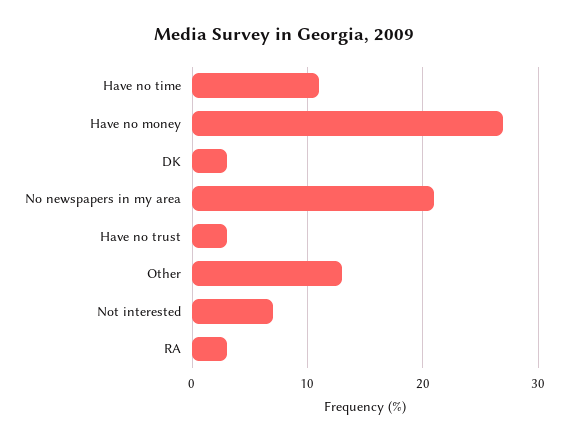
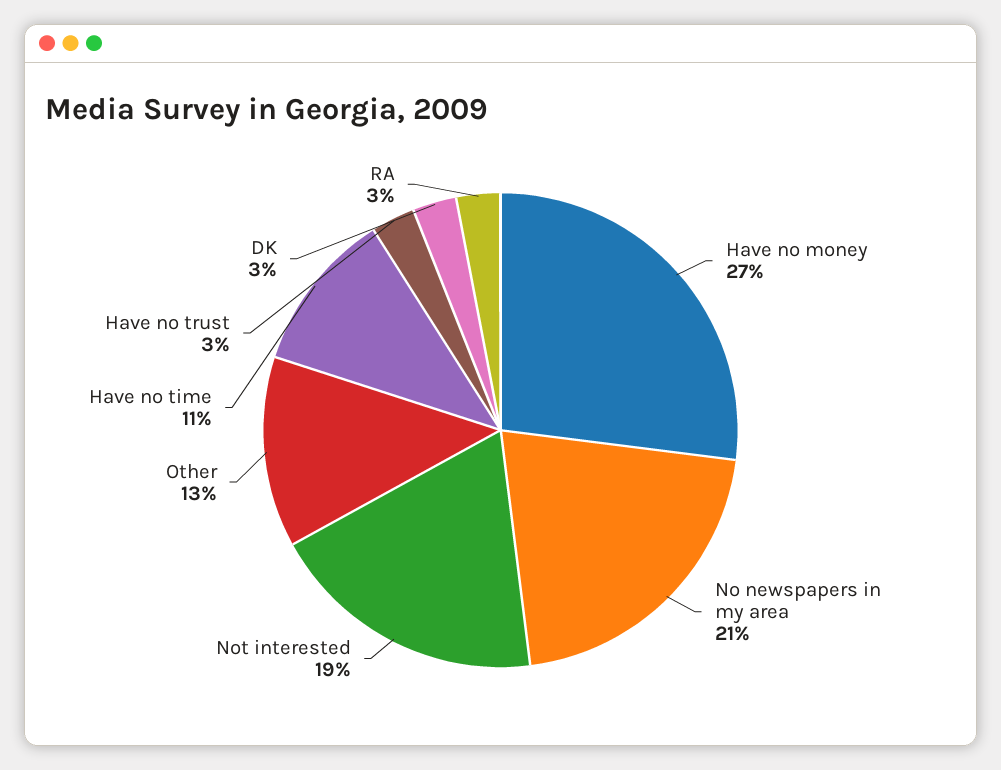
  {
    "Have no time": 11,
    "Have no money": 27,
    "DK": 3,
    "No newspapers in my area": 21,
    "Have no trust": 3,
    "Other": 13,
-   "Not interested": 7,
+   "Not interested": 19,
    "RA": 3
  }

